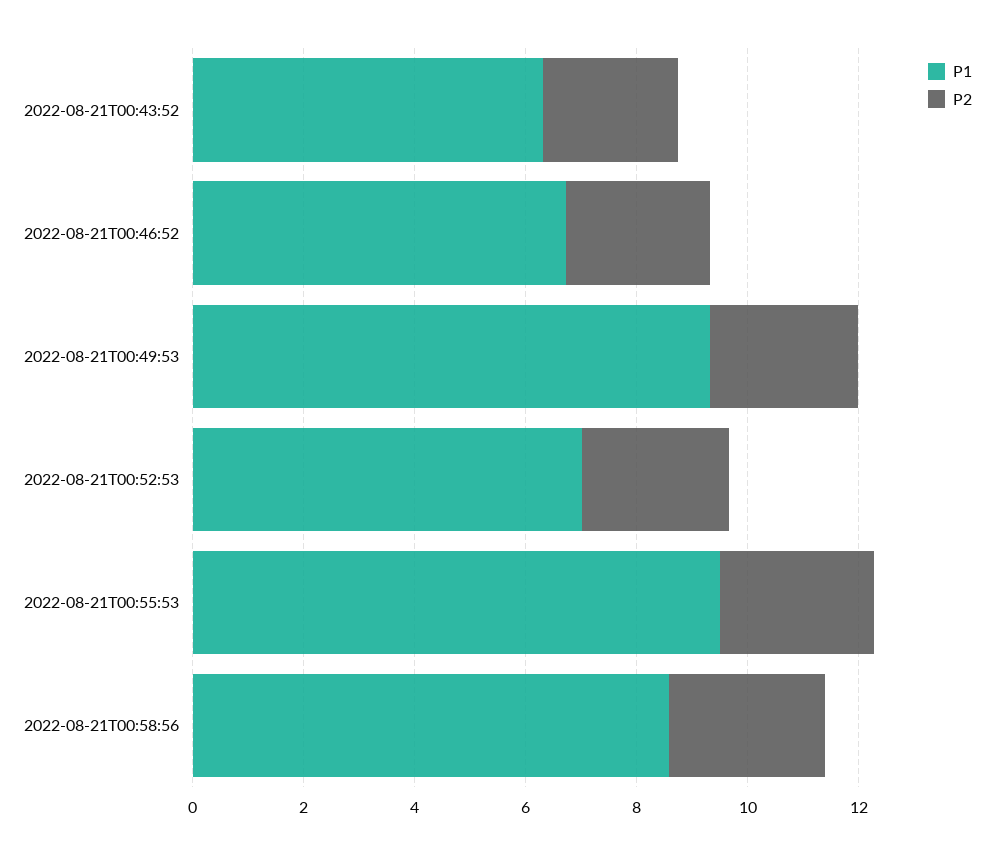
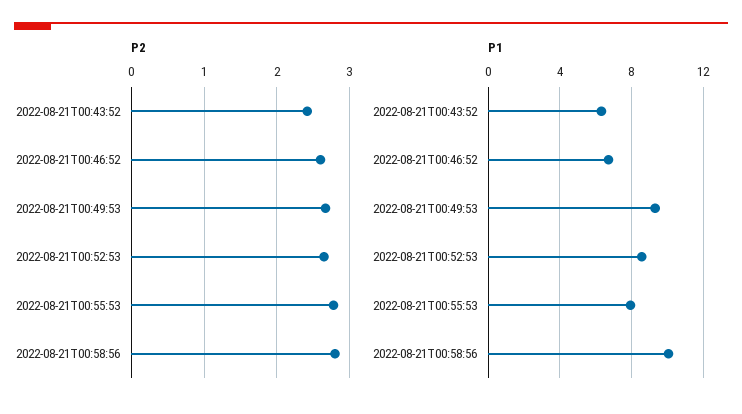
  {
    "P1": {
      "2022-08-21T00:43:52": 6.5,
      "2022-08-21T00:46:52": 6.5,
      "2022-08-21T00:49:53": 9.5,
-     "2022-08-21T00:52:53": 7,
+     "2022-08-21T00:52:53": 8.5,
-     "2022-08-21T00:55:53": 9.5,
+     "2022-08-21T00:55:53": 8,
-     "2022-08-21T00:58:56": 8.5
+     "2022-08-21T00:58:56": 10
    },
    "P2": {
      "2022-08-21T00:43:52": 2.4,
      "2022-08-21T00:46:52": 2.6,
      "2022-08-21T00:49:53": 2.7,
      "2022-08-21T00:52:53": 2.7,
      "2022-08-21T00:55:53": 2.8,
      "2022-08-21T00:58:56": 2.8
    }
  }

